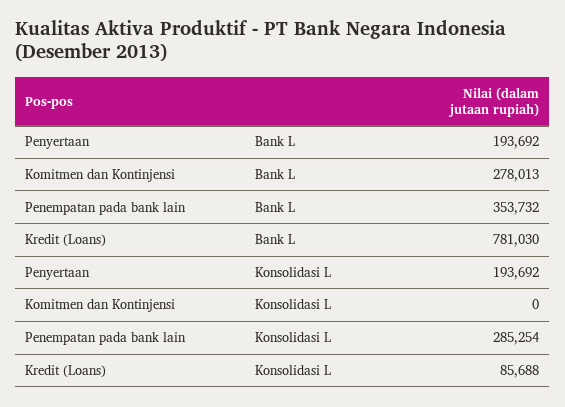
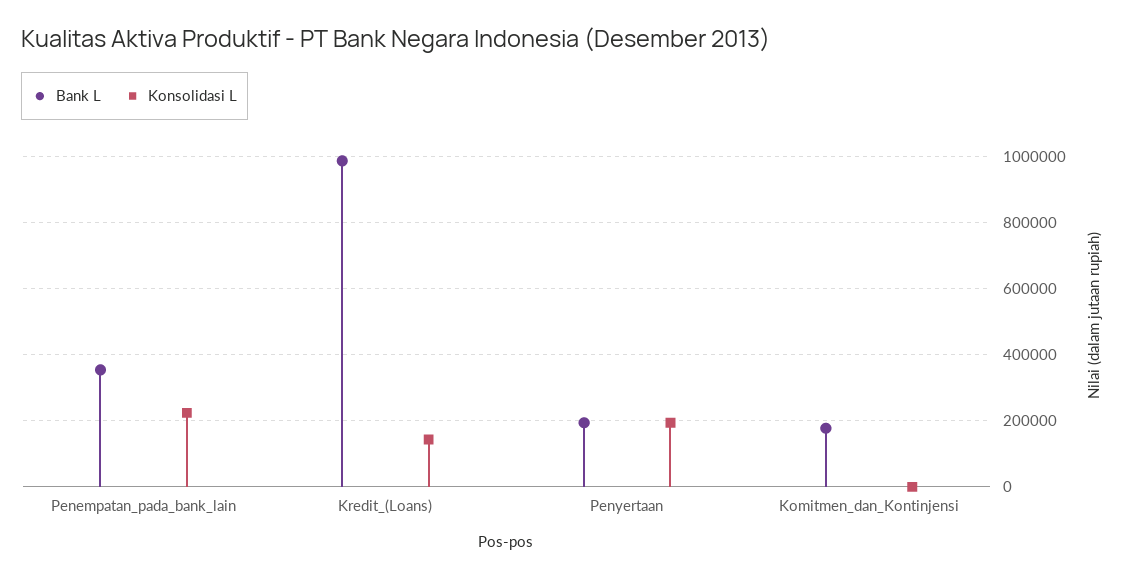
  {
    "Bank L": {
      "Penyertaan": 193692,
-     "Komitmen dan Kontinjensi": 278013,
+     "Komitmen dan Kontinjensi": 180000,
      "Penempatan pada bank lain": 353732,
-     "Kredit (Loans)": 781030
+     "Kredit (Loans)": 980000
    },
    "Konsolidasi L": {
      "Penyertaan": 193692,
      "Komitmen dan Kontinjensi": 0,
-     "Penempatan pada bank lain": 285254,
+     "Penempatan pada bank lain": 220000,
-     "Kredit (Loans)": 85688
+     "Kredit (Loans)": 140000
    }
  }

